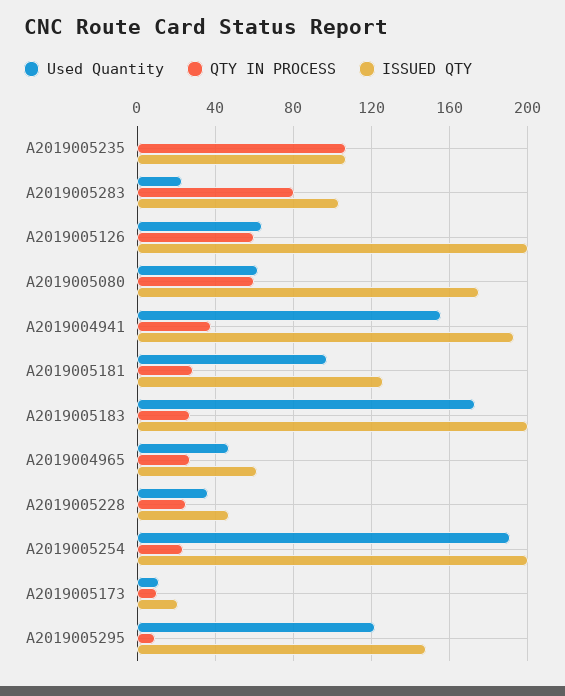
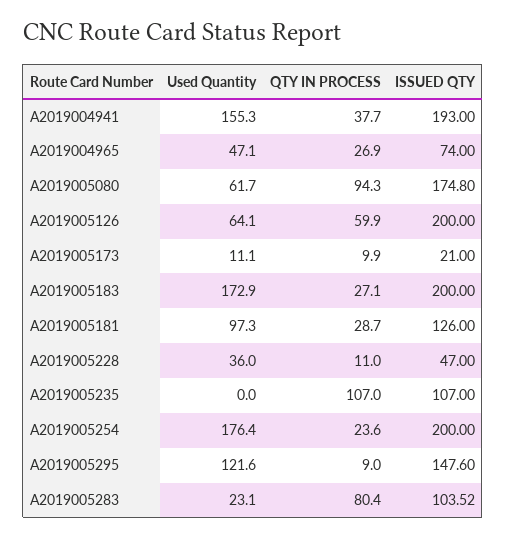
  {
    "Used Quantity": {
      "A2019005235": 0,
      "A2019005283": 23.1,
      "A2019005126": 64.1,
      "A2019005080": 61.7,
      "A2019004941": 155.3,
      "A2019005181": 97.3,
      "A2019005183": 172.9,
      "A2019004965": 47.1,
      "A2019005228": 36,
-     "A2019005254": 190,
+     "A2019005254": 176.4,
      "A2019005173": 11.1,
      "A2019005295": 121.6
    },
    "QTY IN PROCESS": {
      "A2019005235": 107,
      "A2019005283": 80.4,
      "A2019005126": 59.9,
-     "A2019005080": 60,
+     "A2019005080": 94.3,
      "A2019004941": 37.7,
      "A2019005181": 28.7,
      "A2019005183": 27.1,
      "A2019004965": 26.9,
-     "A2019005228": 25,
+     "A2019005228": 11,
      "A2019005254": 23.6,
      "A2019005173": 9.9,
      "A2019005295": 9
    },
    "ISSUED QTY": {
      "A2019005235": 107,
      "A2019005283": 103.52,
      "A2019005126": 200,
      "A2019005080": 174.8,
      "A2019004941": 193,
      "A2019005181": 126,
      "A2019005183": 200,
-     "A2019004965": 60,
+     "A2019004965": 74,
      "A2019005228": 47,
      "A2019005254": 200,
      "A2019005173": 21,
      "A2019005295": 147.6
    }
  }

